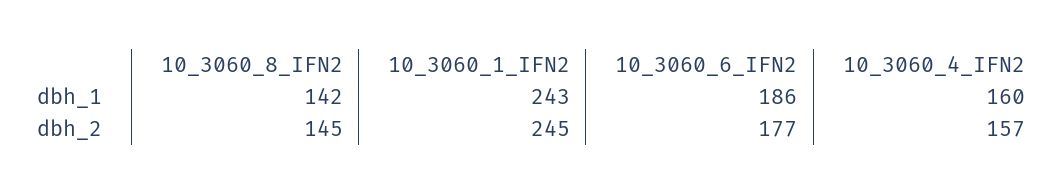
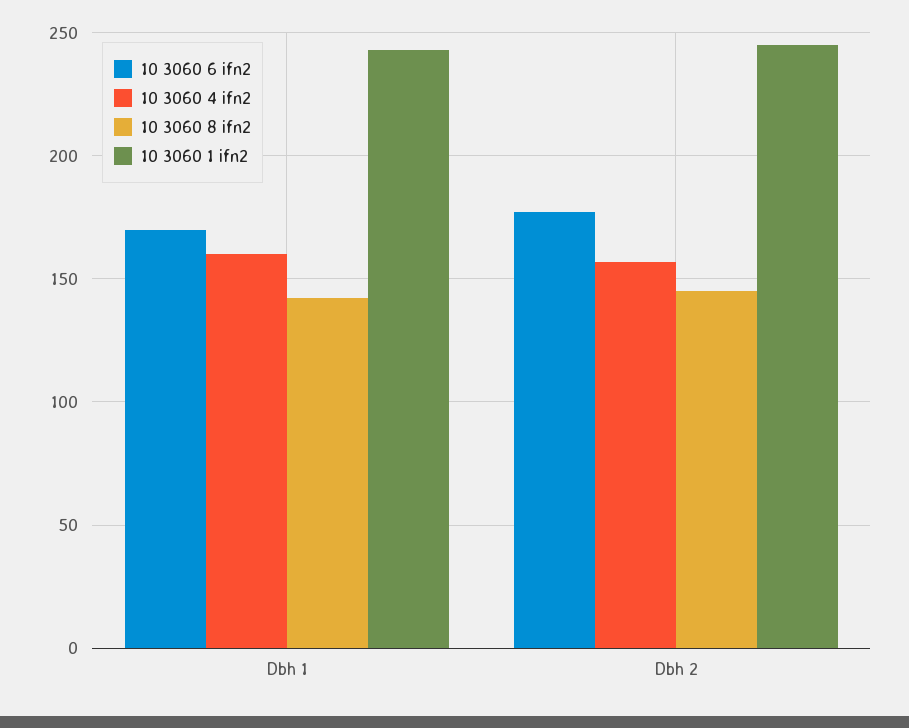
  {
    "10_3060_8_IFN2": {
      "dbh_1": 142,
      "dbh_2": 145
    },
    "10_3060_1_IFN2": {
      "dbh_1": 243,
      "dbh_2": 245
    },
    "10_3060_6_IFN2": {
-     "dbh_1": 186,
+     "dbh_1": 170,
      "dbh_2": 177
    },
    "10_3060_4_IFN2": {
      "dbh_1": 160,
      "dbh_2": 157
    }
  }

